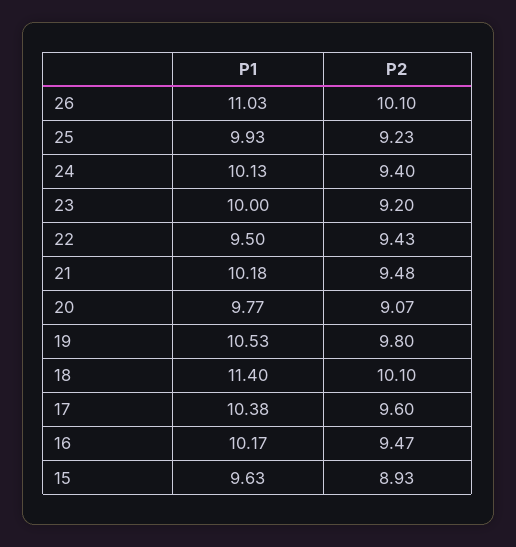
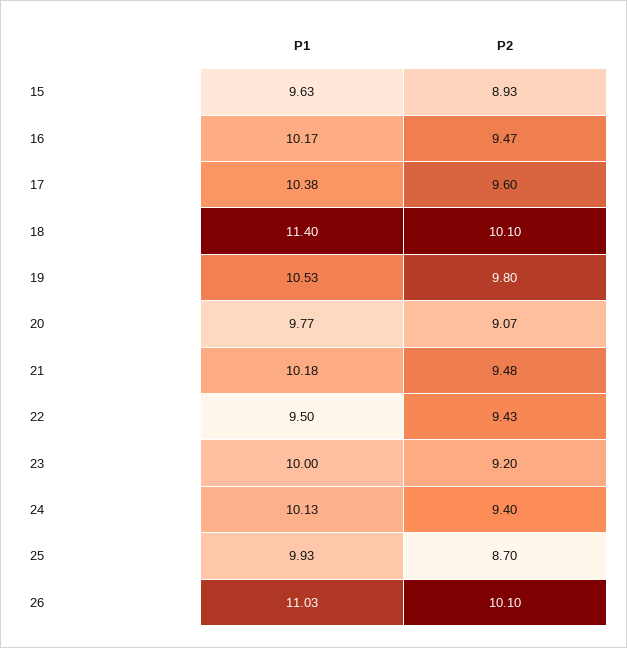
  {
    "P1": {
      "26": 11.03,
      "25": 9.93,
      "24": 10.13,
      "23": 10,
      "22": 9.5,
      "21": 10.18,
      "20": 9.77,
      "19": 10.53,
      "18": 11.4,
      "17": 10.38,
      "16": 10.17,
      "15": 9.63
    },
    "P2": {
      "26": 10.1,
-     "25": 9.23,
+     "25": 8.7,
      "24": 9.4,
      "23": 9.2,
      "22": 9.43,
      "21": 9.48,
      "20": 9.07,
      "19": 9.8,
      "18": 10.1,
      "17": 9.6,
      "16": 9.47,
      "15": 8.93
    }
  }

